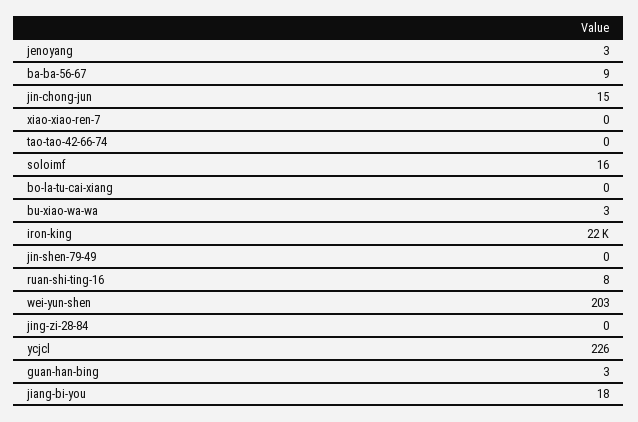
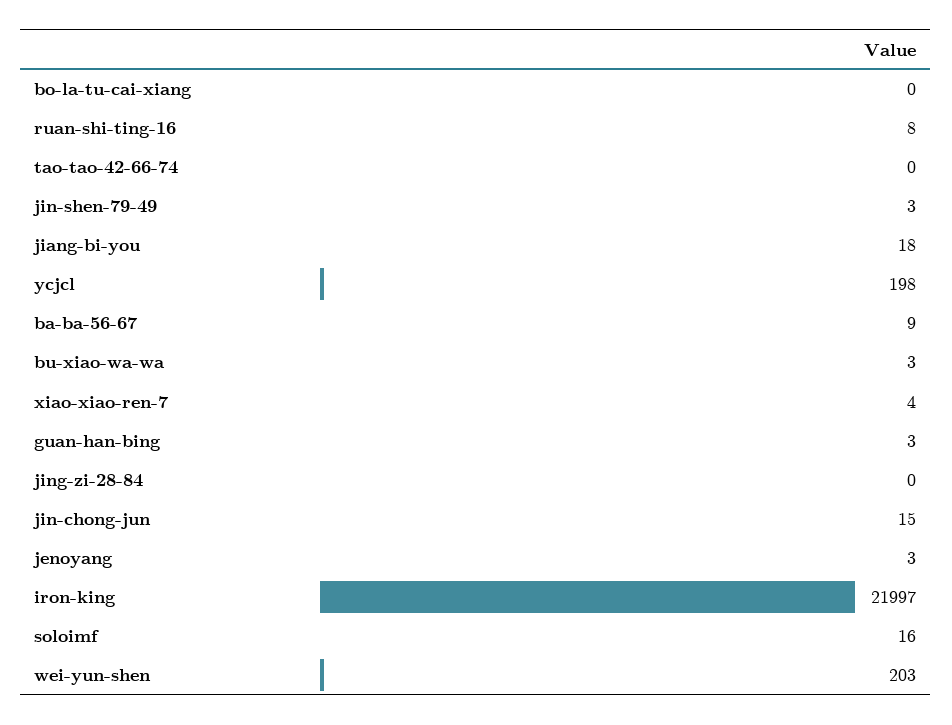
  {
    "jenoyang": 3,
    "ba-ba-56-67": 9,
    "jin-chong-jun": 15,
-   "xiao-xiao-ren-7": 0,
+   "xiao-xiao-ren-7": 4,
    "tao-tao-42-66-74": 0,
    "soloimf": 16,
    "bo-la-tu-cai-xiang": 0,
    "bu-xiao-wa-wa": 3,
    "iron-king": 21997,
-   "jin-shen-79-49": 0,
+   "jin-shen-79-49": 3,
    "ruan-shi-ting-16": 8,
    "wei-yun-shen": 203,
    "jing-zi-28-84": 0,
-   "ycjcl": 226,
+   "ycjcl": 198,
    "guan-han-bing": 3,
    "jiang-bi-you": 18
  }

